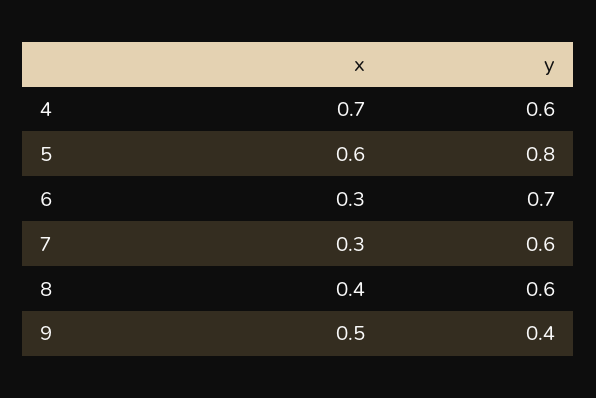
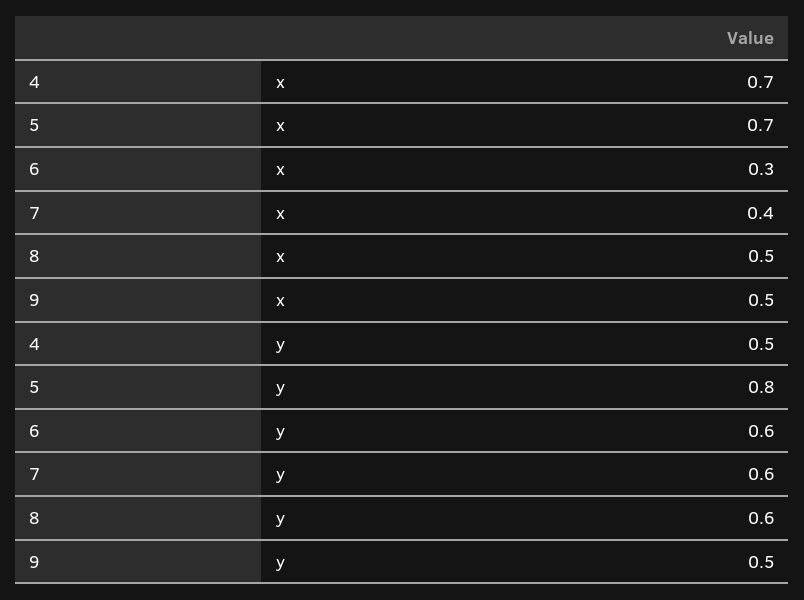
  {
    "x": {
      "4": 0.7,
-     "5": 0.6,
+     "5": 0.7,
      "6": 0.3,
-     "7": 0.3,
+     "7": 0.4,
-     "8": 0.4,
+     "8": 0.5,
      "9": 0.5
    },
    "y": {
-     "4": 0.6,
+     "4": 0.5,
      "5": 0.8,
-     "6": 0.7,
+     "6": 0.6,
      "7": 0.6,
      "8": 0.6,
-     "9": 0.4
+     "9": 0.5
    }
  }

